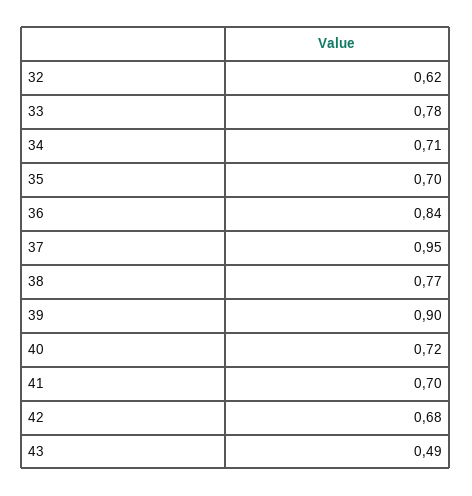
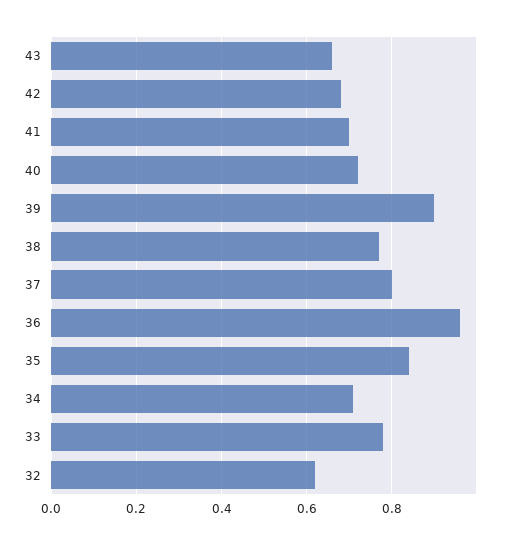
  {
    "32": 0.62,
    "33": 0.78,
    "34": 0.71,
-   "35": 0.7,
+   "35": 0.85,
-   "36": 0.84,
+   "36": 0.95,
-   "37": 0.95,
+   "37": 0.8,
    "38": 0.77,
    "39": 0.9,
    "40": 0.72,
    "41": 0.7,
    "42": 0.68,
-   "43": 0.49
+   "43": 0.65
  }

